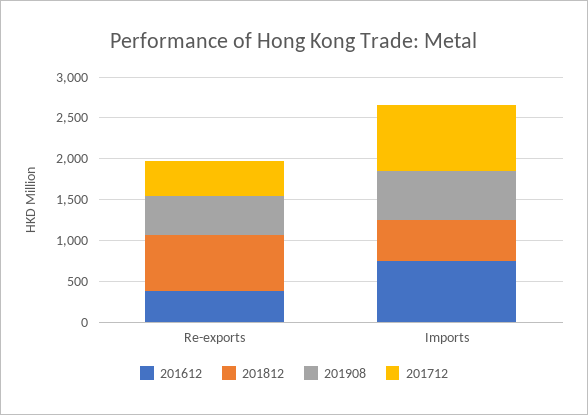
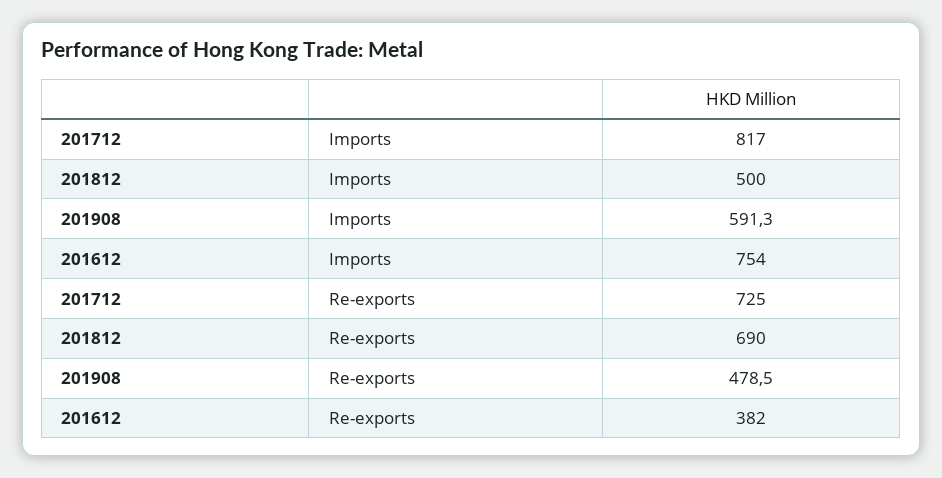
  {
    "201612": {
      "Re-exports": 382,
      "Imports": 754
    },
    "201812": {
      "Re-exports": 690,
      "Imports": 500
    },
    "201908": {
      "Re-exports": 478.5,
      "Imports": 591.3
    },
    "201712": {
-     "Re-exports": 400,
+     "Re-exports": 725,
      "Imports": 817
    }
  }

